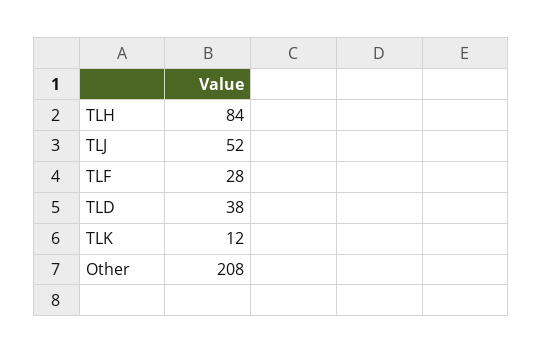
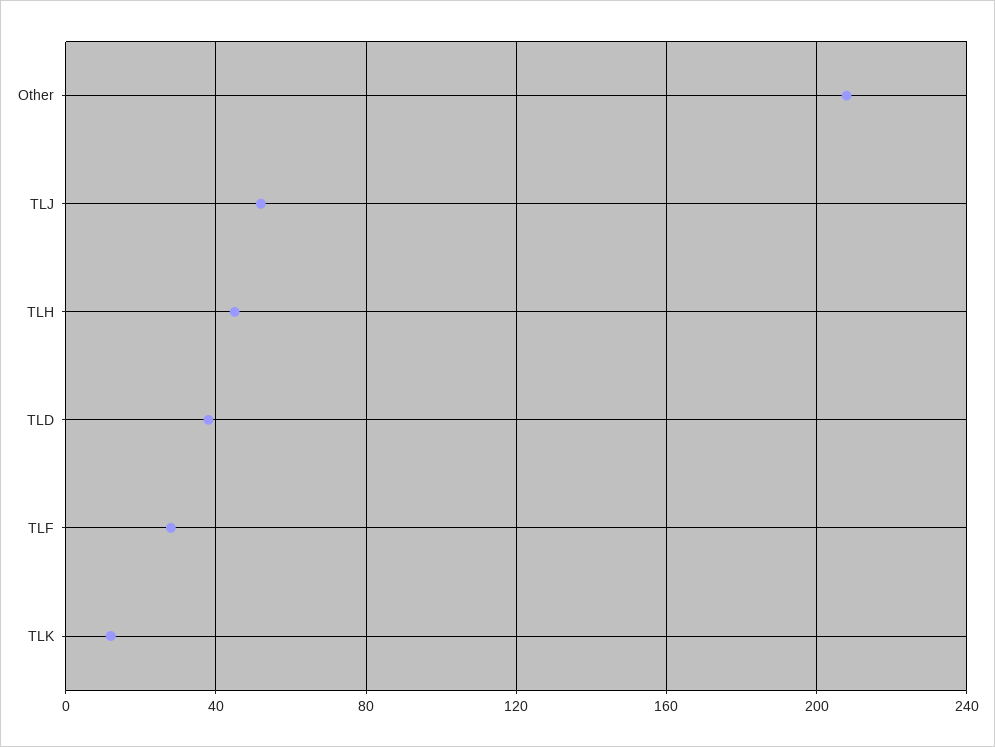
  {
-   "TLH": 84,
+   "TLH": 45,
    "TLJ": 52,
    "TLF": 28,
    "TLD": 38,
    "TLK": 12,
    "Other": 208
  }

